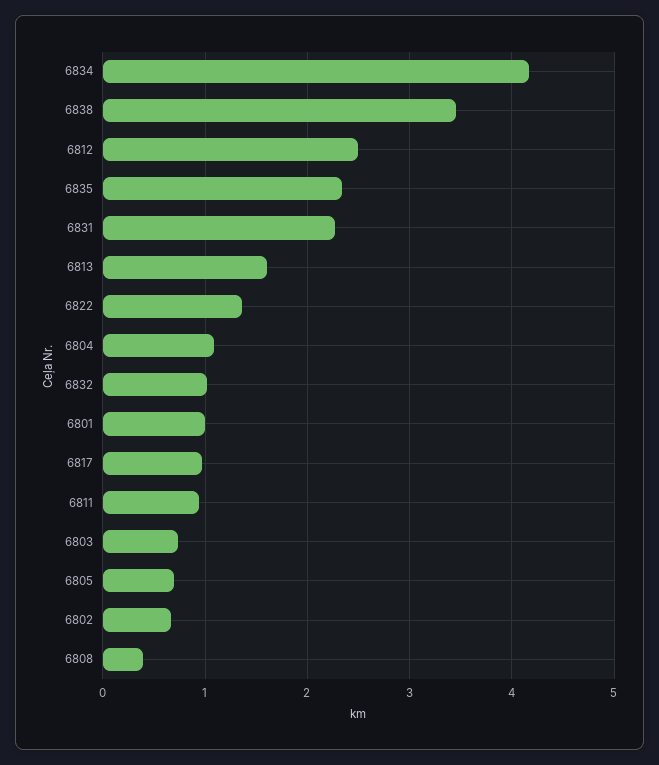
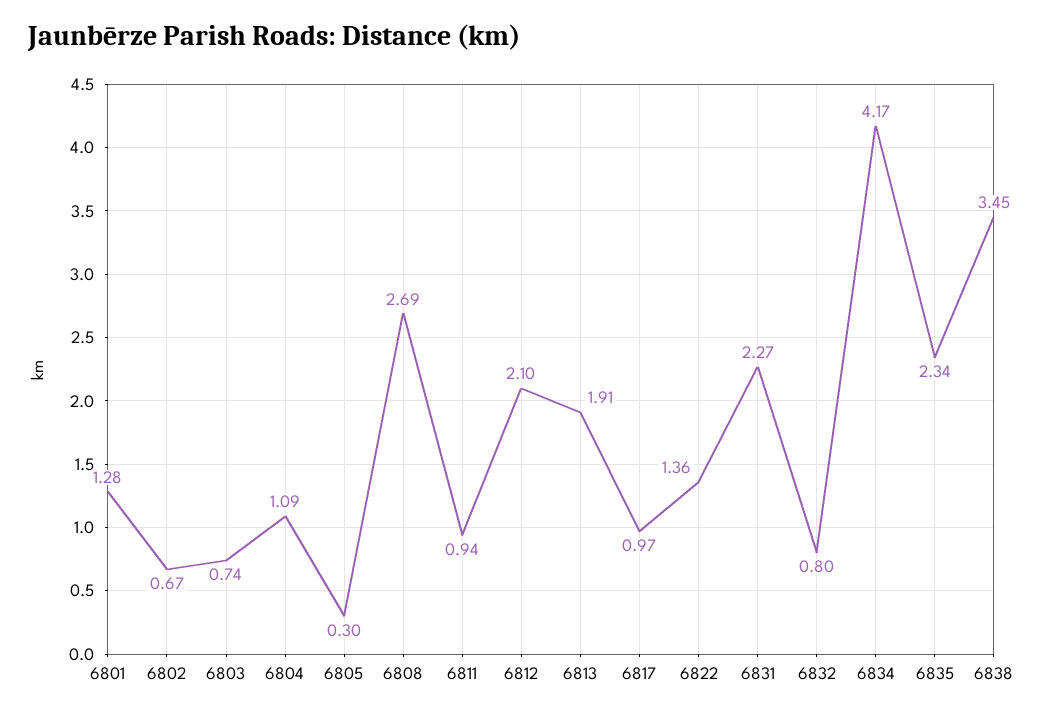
  {
    "6834": 4.17,
    "6838": 3.45,
-   "6812": 2.5,
+   "6812": 2.1,
    "6835": 2.34,
    "6831": 2.27,
-   "6813": 1.6,
+   "6813": 1.91,
    "6822": 1.36,
    "6804": 1.09,
-   "6832": 1,
+   "6832": 0.8,
-   "6801": 1,
+   "6801": 1.28,
    "6817": 0.97,
    "6811": 0.94,
    "6803": 0.74,
-   "6805": 0.7,
+   "6805": 0.3,
    "6802": 0.67,
-   "6808": 0.4
+   "6808": 2.69
  }

